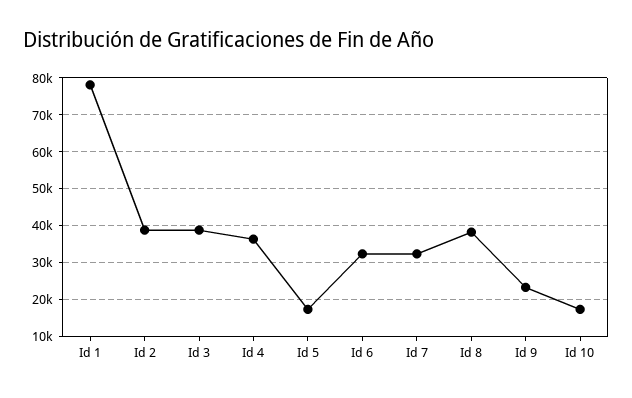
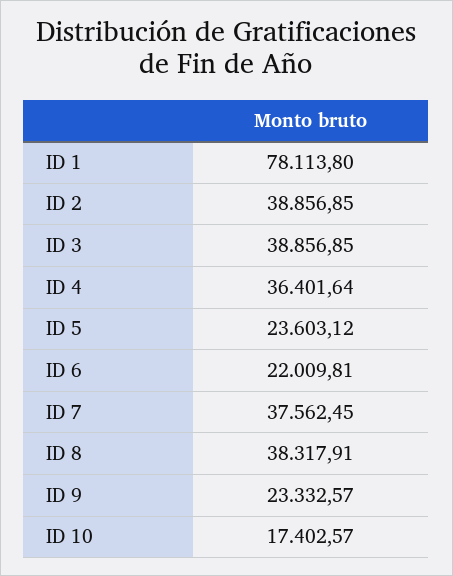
  {
    "Id 1": 78113.8,
    "Id 2": 38856.85,
    "Id 3": 38856.85,
    "Id 4": 36401.64,
-   "Id 5": 18000,
+   "Id 5": 23603.12,
-   "Id 6": 32000,
+   "Id 6": 22009.81,
-   "Id 7": 32000,
+   "Id 7": 37562.45,
    "Id 8": 38317.91,
    "Id 9": 23332.57,
    "Id 10": 17402.57
  }

